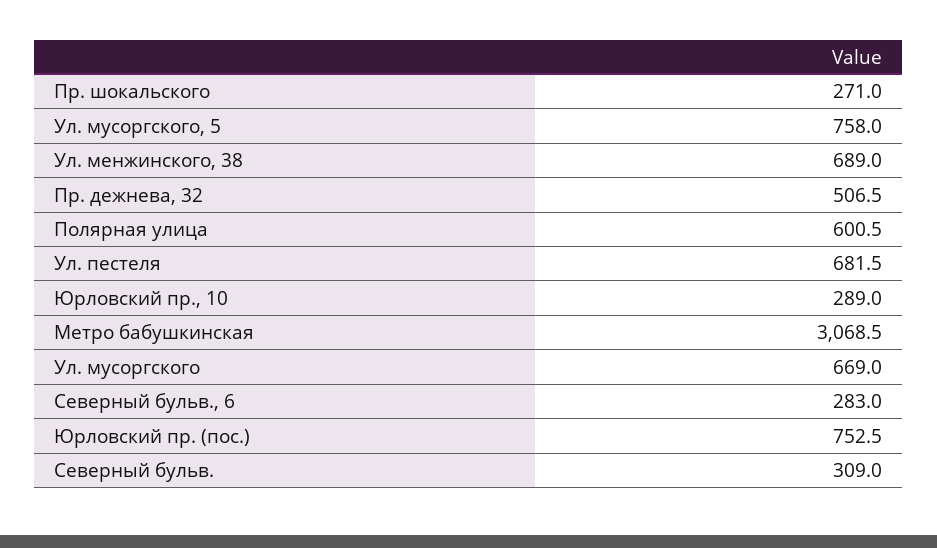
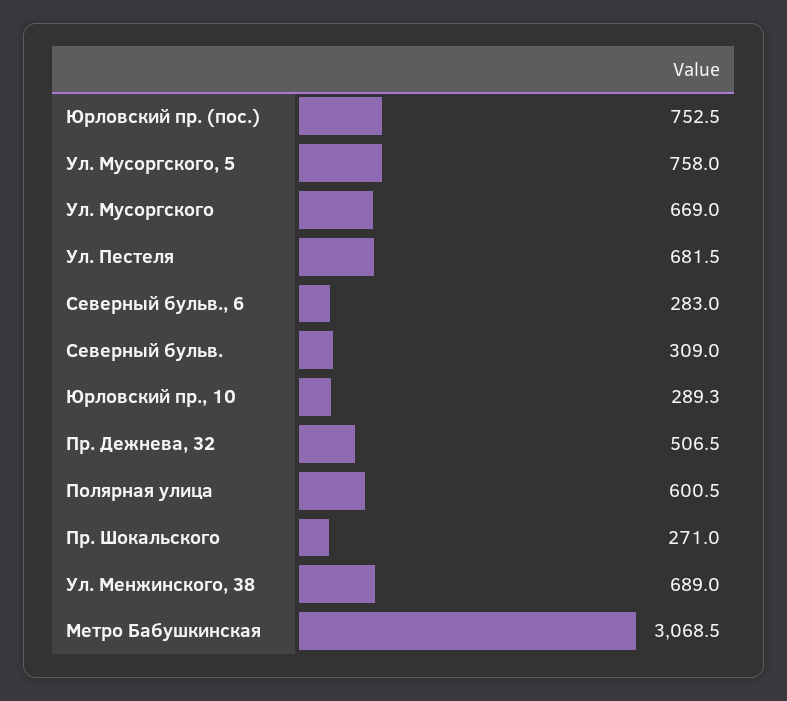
  {
    "Пр. шокальского": 271,
    "Ул. мусоргского, 5": 758,
    "Ул. менжинского, 38": 689,
    "Пр. дежнева, 32": 506.5,
    "Полярная улица": 600.5,
    "Ул. пестеля": 681.5,
-   "Юрловский пр., 10": 289,
+   "Юрловский пр., 10": 289.3,
    "Метро бабушкинская": 3068.5,
    "Ул. мусоргского": 669,
    "Северный бульв., 6": 283,
    "Юрловский пр. (пос.)": 752.5,
    "Северный бульв.": 309
  }

